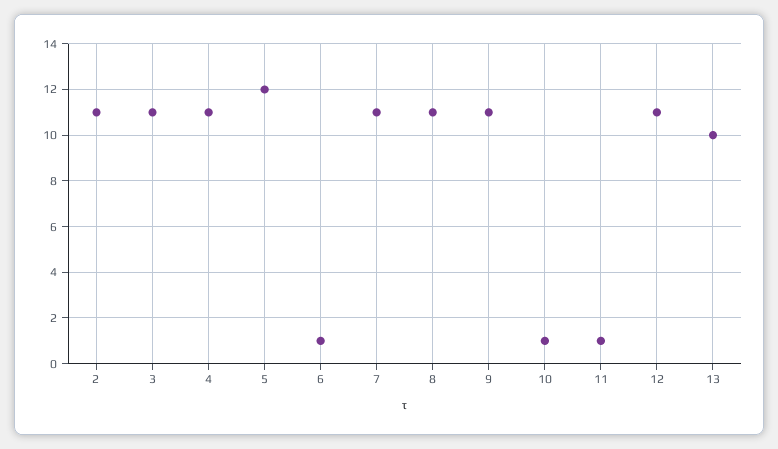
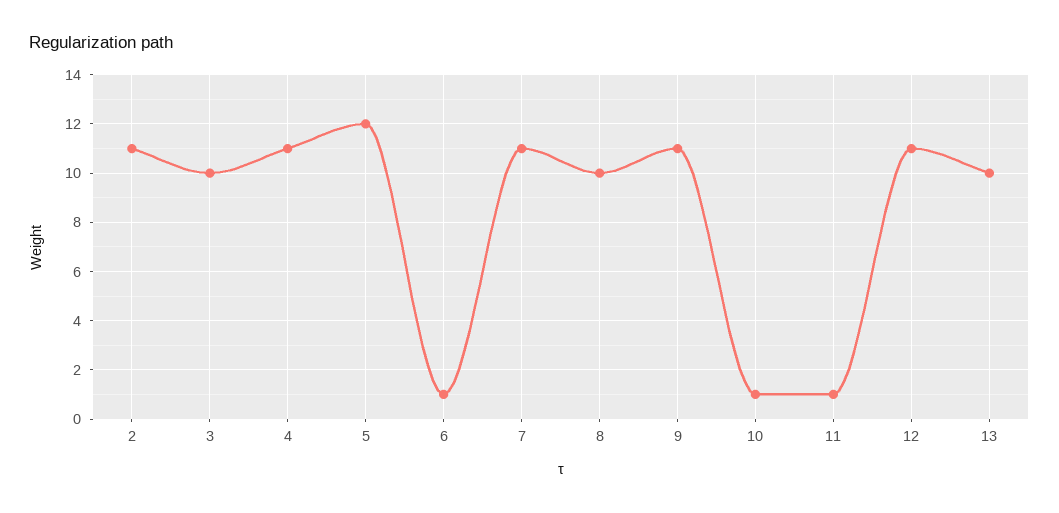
  {
    "2": 11,
-   "3": 11,
+   "3": 10,
    "4": 11,
    "5": 12,
    "6": 1,
    "7": 11,
-   "8": 11,
+   "8": 10,
    "9": 11,
    "10": 1,
    "11": 1,
    "12": 11,
    "13": 10
  }

